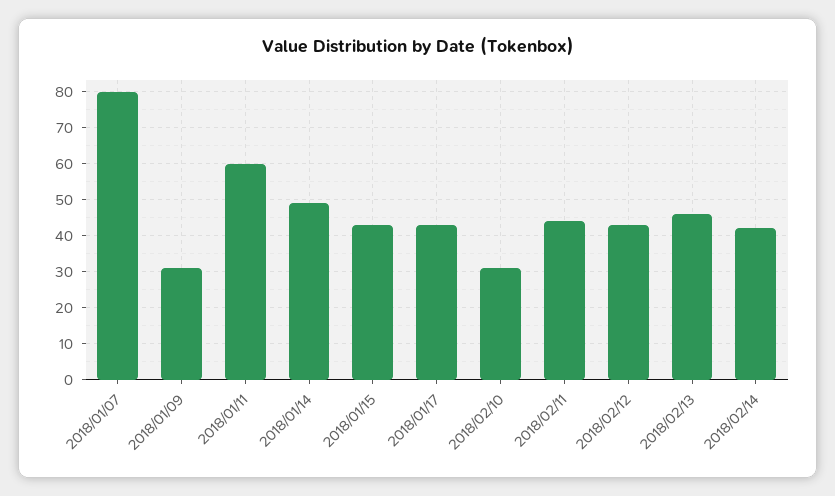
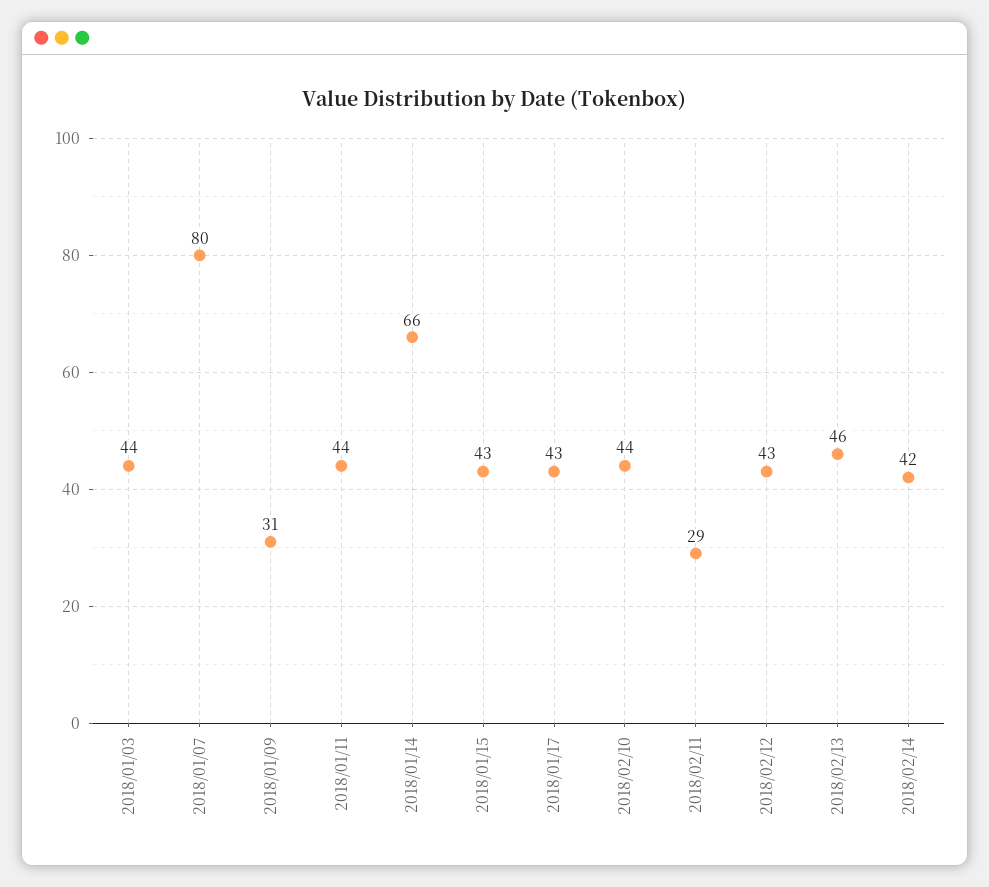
  {
    "2018/01/07": 80,
    "2018/01/09": 31,
-   "2018/01/11": 60,
+   "2018/01/11": 44,
-   "2018/01/14": 50,
+   "2018/01/14": 66,
    "2018/01/15": 43,
    "2018/01/17": 43,
-   "2018/02/10": 30,
+   "2018/02/10": 44,
-   "2018/02/11": 45,
+   "2018/02/11": 29,
    "2018/02/12": 43,
    "2018/02/13": 46,
-   "2018/02/14": 42
+   "2018/02/14": 42,
+   "2018/01/03": 44
  }

